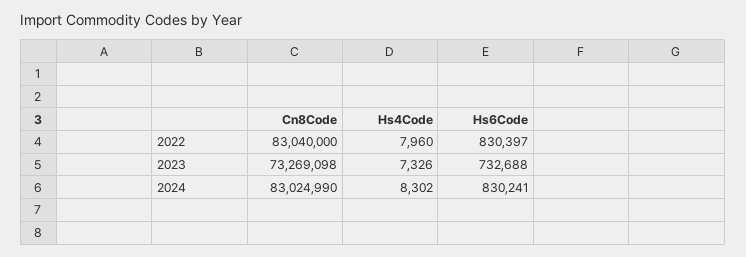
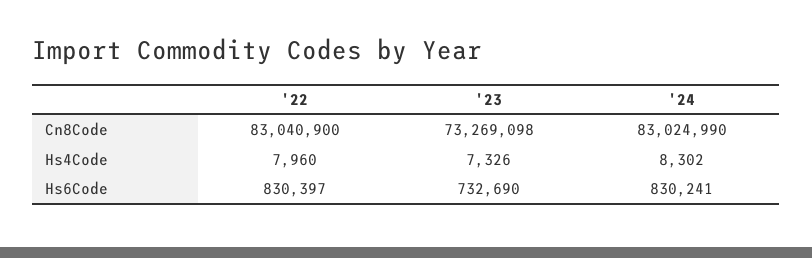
  {
    "Cn8Code": {
-     "2022": 83040000,
+     "2022": 83040900,
      "2023": 73269098,
      "2024": 83024990
    },
    "Hs4Code": {
      "2022": 7960,
      "2023": 7326,
      "2024": 8302
    },
    "Hs6Code": {
      "2022": 830397,
-     "2023": 732688,
+     "2023": 732690,
      "2024": 830241
    }
  }

